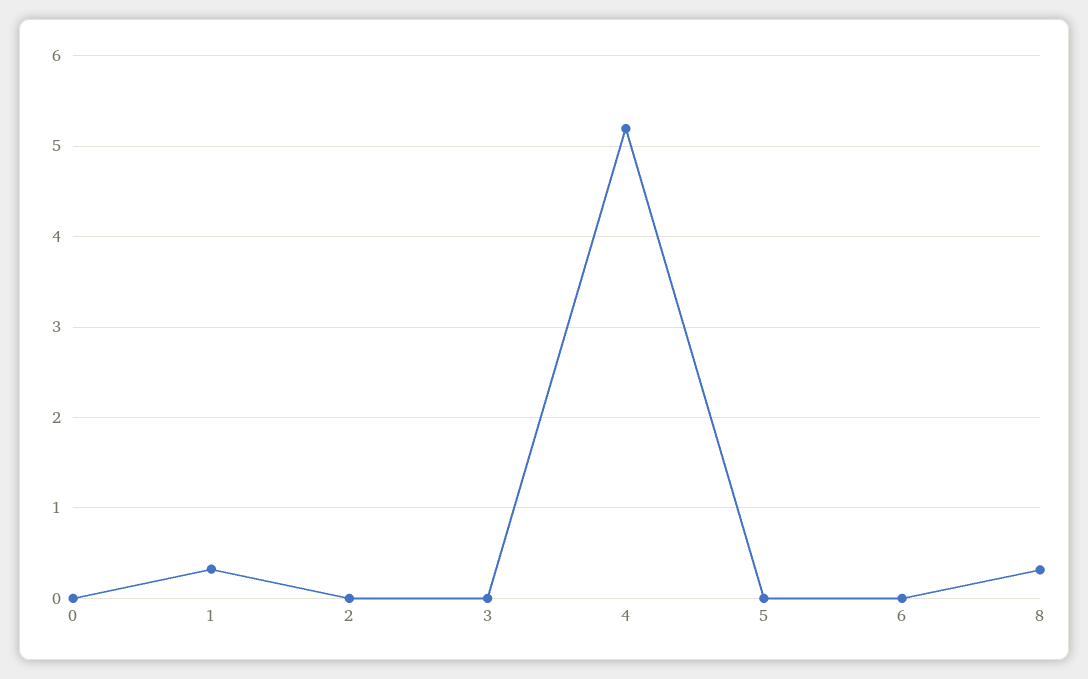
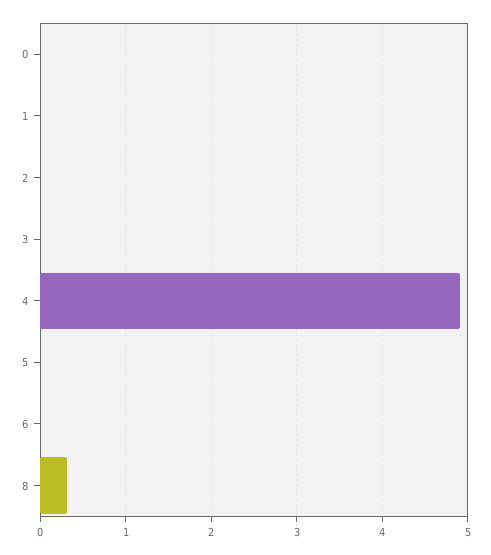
  {
    "0": 0,
-   "1": 0.3,
+   "1": 0,
    "2": 0,
    "3": 0,
-   "4": 5.2,
+   "4": 4.9,
    "5": 0,
    "6": 0,
    "8": 0.3
  }

